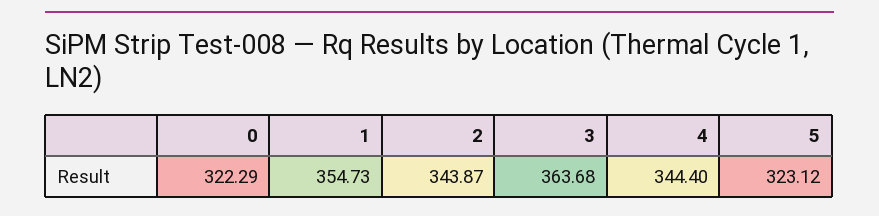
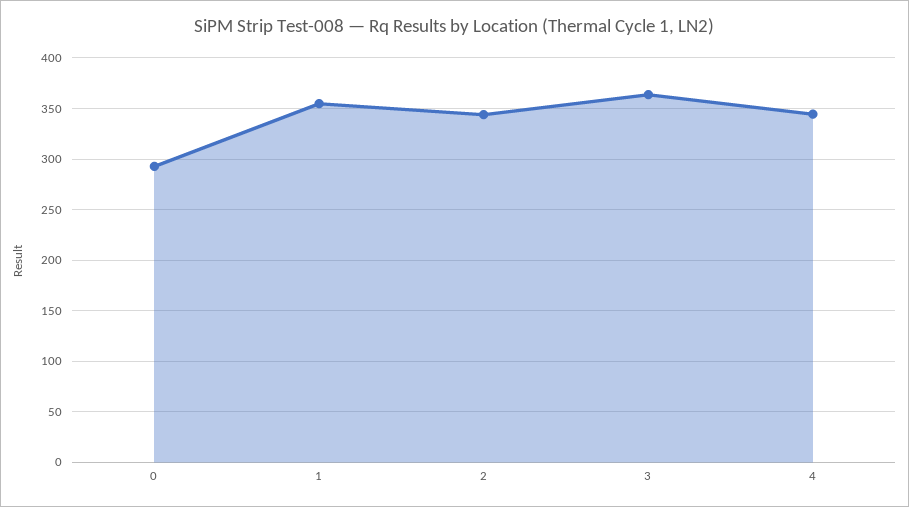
  {
-   "0": 322.29,
+   "0": 290,
    "1": 354.73,
    "2": 343.87,
    "3": 363.68,
-   "4": 344.4,
+   "4": 344.4
-   "5": 323.12
  }

